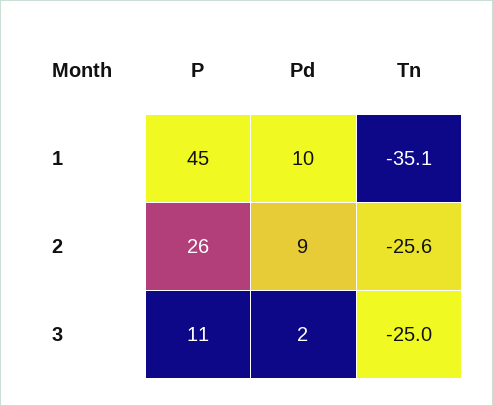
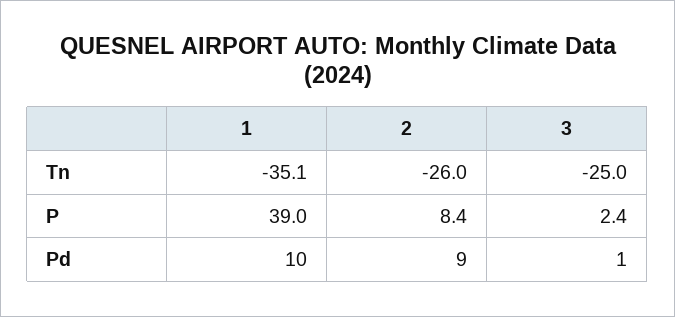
  {
    "P": {
-     "1": 45,
+     "1": 39,
-     "2": 26,
+     "2": 8.4,
-     "3": 11
+     "3": 2.4
    },
    "Pd": {
      "1": 10,
      "2": 9,
-     "3": 2
+     "3": 1
    },
    "Tn": {
      "1": -35.1,
-     "2": -25.6,
+     "2": -26,
      "3": -25
    }
  }

